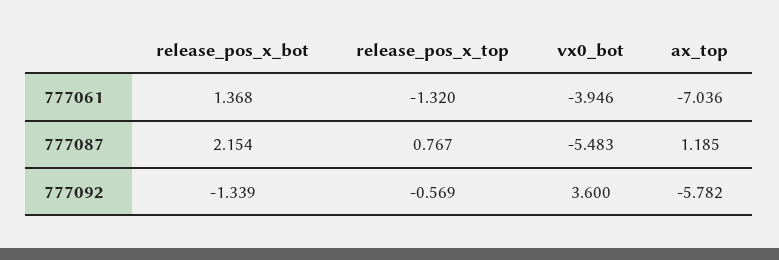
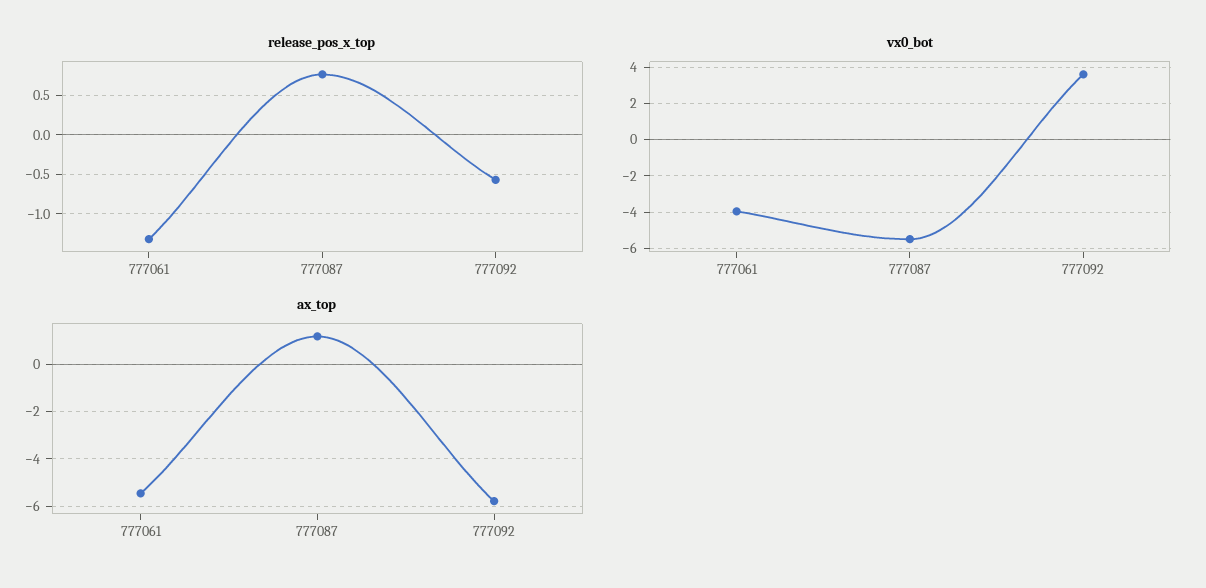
  {
-   "release_pos_x_bot": {
-     "777061": 1.368,
-     "777087": 2.154,
-     "777092": -1.339
-   },
    "release_pos_x_top": {
      "777061": -1.32,
      "777087": 0.767,
      "777092": -0.569
    },
    "vx0_bot": {
      "777061": -3.946,
      "777087": -5.483,
      "777092": 3.6
    },
    "ax_top": {
-     "777061": -7.036,
+     "777061": -5.5,
      "777087": 1.185,
      "777092": -5.782
    }
  }

